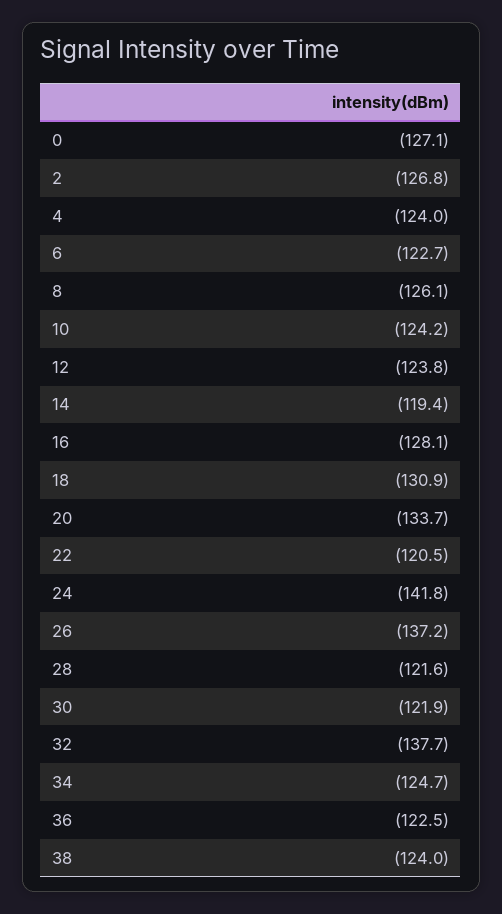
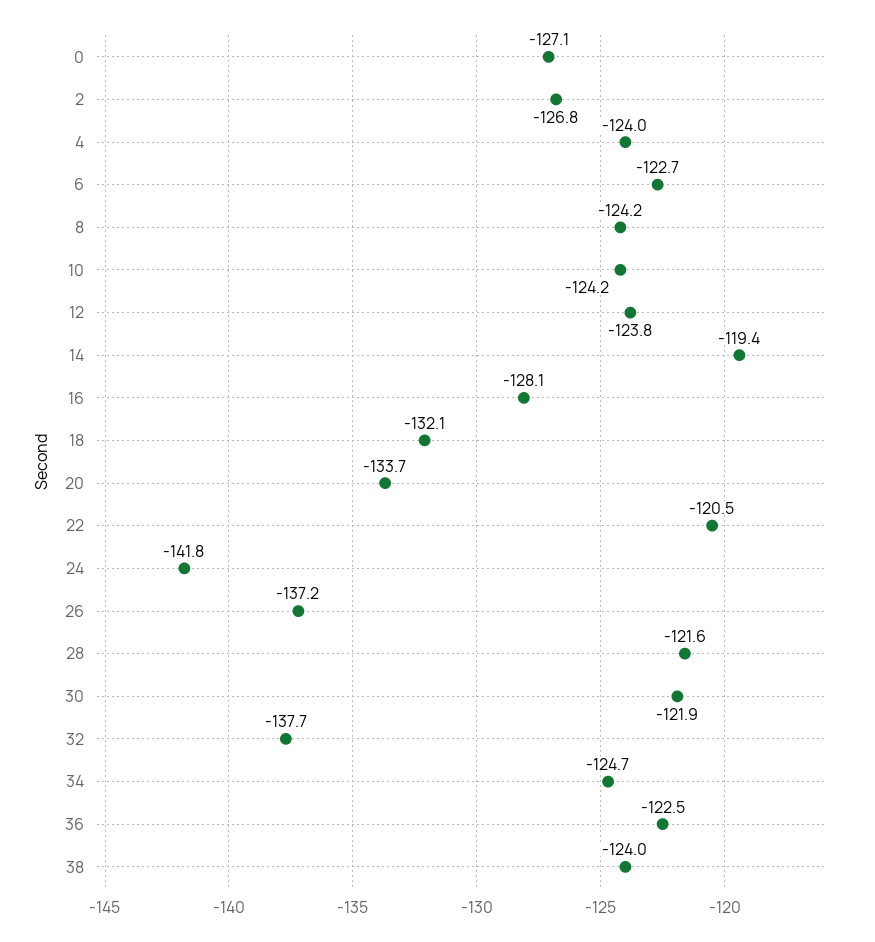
  {
    "0": -127.1,
    "2": -126.8,
    "4": -124,
    "6": -122.7,
-   "8": -126.1,
+   "8": -124.2,
    "10": -124.2,
    "12": -123.8,
    "14": -119.4,
    "16": -128.1,
-   "18": -130.9,
+   "18": -132.1,
    "20": -133.7,
    "22": -120.5,
    "24": -141.8,
    "26": -137.2,
    "28": -121.6,
    "30": -121.9,
    "32": -137.7,
    "34": -124.7,
    "36": -122.5,
    "38": -124
  }

